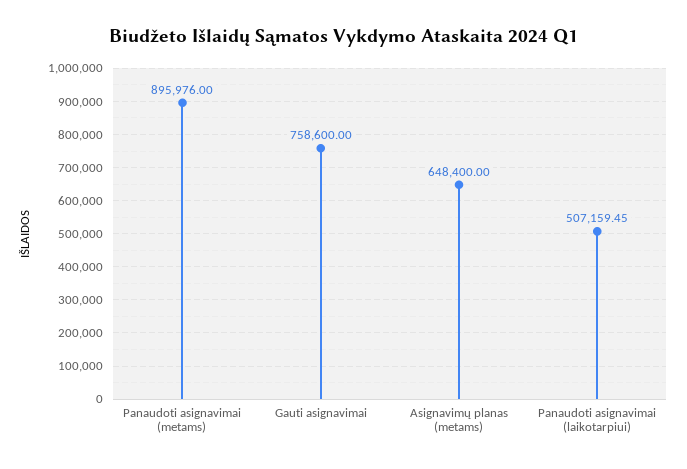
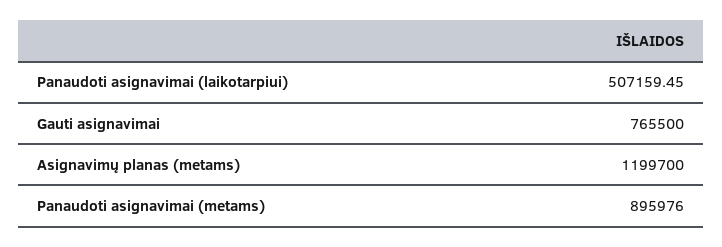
  {
    "Panaudoti asignavimai (metams)": 895976,
-   "Gauti asignavimai": 758600,
+   "Gauti asignavimai": 765500,
-   "Asignavimų planas (metams)": 648400,
+   "Asignavimų planas (metams)": 1199700,
    "Panaudoti asignavimai (laikotarpiui)": 507159.45
  }

